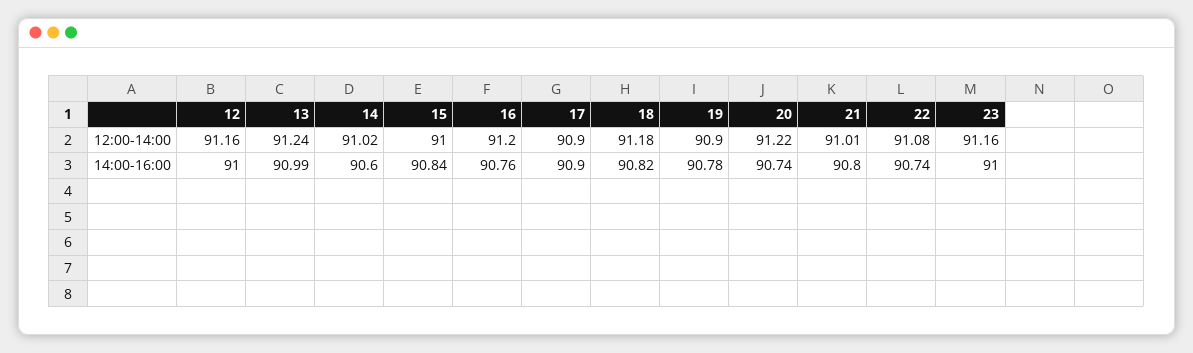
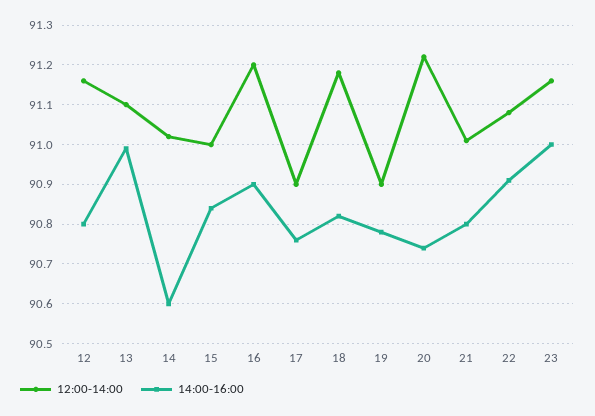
  {
    "12:00-14:00": {
      "12": 91.16,
-     "13": 91.24,
+     "13": 91.1,
      "14": 91.02,
      "15": 91,
      "16": 91.2,
      "17": 90.9,
      "18": 91.18,
      "19": 90.9,
      "20": 91.22,
      "21": 91.01,
      "22": 91.08,
      "23": 91.16
    },
    "14:00-16:00": {
-     "12": 91,
+     "12": 90.8,
      "13": 90.99,
      "14": 90.6,
      "15": 90.84,
-     "16": 90.76,
+     "16": 90.9,
-     "17": 90.9,
+     "17": 90.75,
      "18": 90.82,
      "19": 90.78,
      "20": 90.74,
      "21": 90.8,
-     "22": 90.74,
+     "22": 90.9,
      "23": 91
    }
  }

